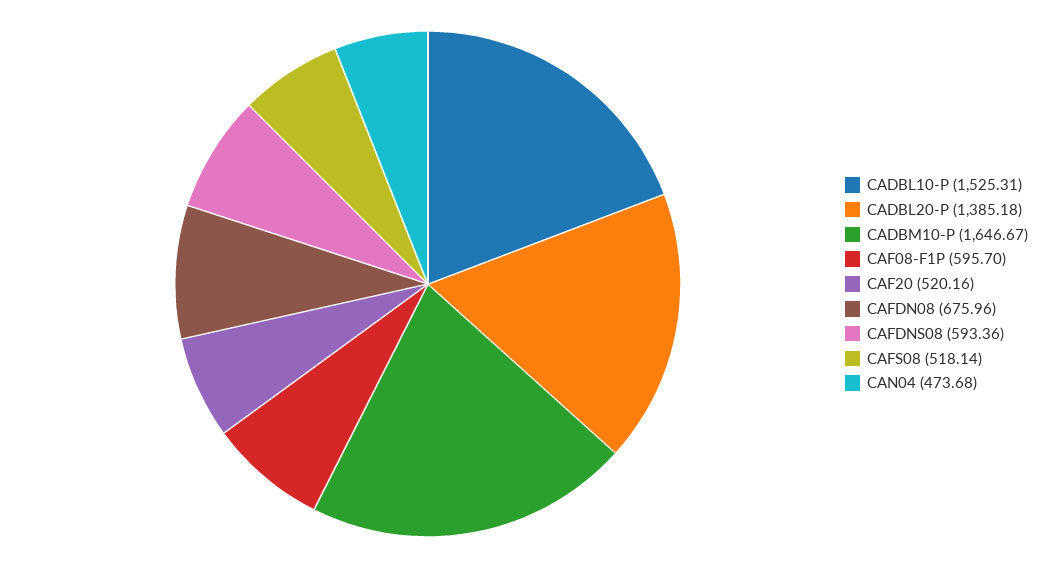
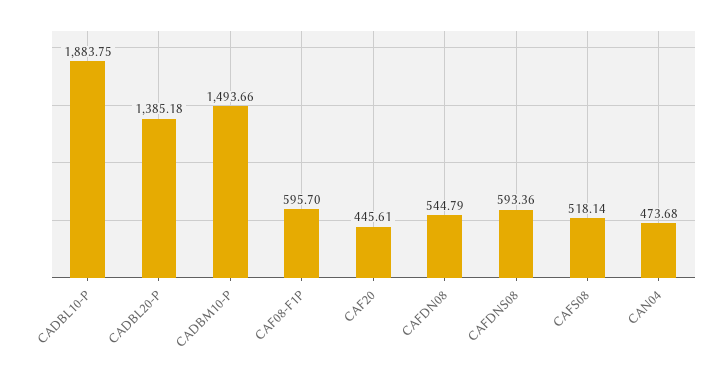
  {
-   "CADBL10-P": 1525.31,
+   "CADBL10-P": 1883.75,
    "CADBL20-P": 1385.18,
-   "CADBM10-P": 1646.67,
+   "CADBM10-P": 1493.66,
    "CAF08-F1P": 595.7,
-   "CAF20": 520.16,
+   "CAF20": 445.61,
-   "CAFDN08": 675.96,
+   "CAFDN08": 544.79,
    "CAFDNS08": 593.36,
    "CAFS08": 518.14,
    "CAN04": 473.68
  }

